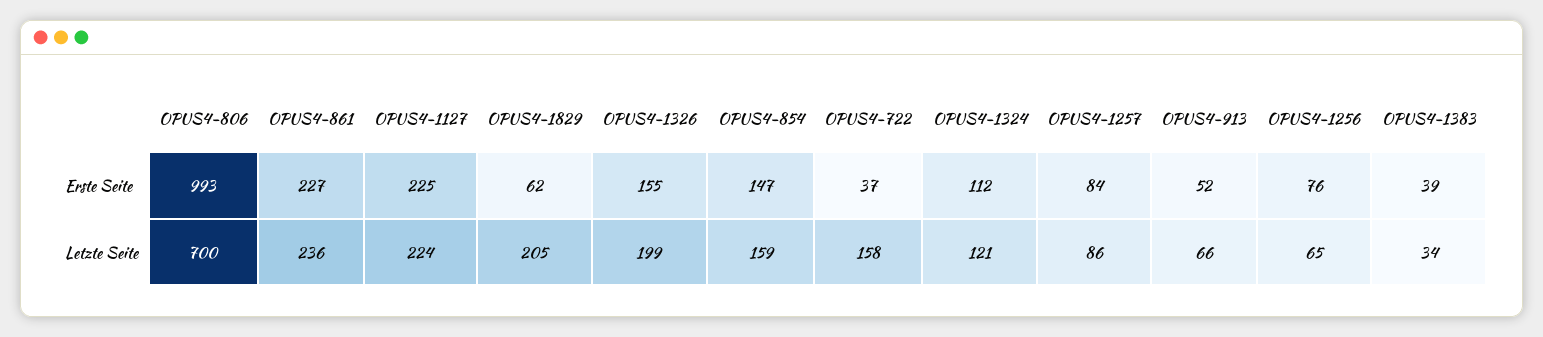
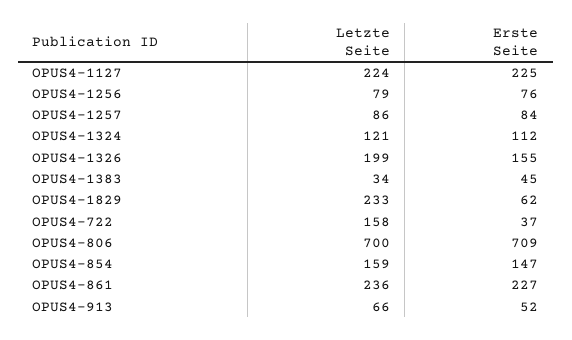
  {
    "OPUS4-806": {
-     "Erste Seite": 993,
+     "Erste Seite": 709,
      "Letzte Seite": 700
    },
    "OPUS4-861": {
      "Erste Seite": 227,
      "Letzte Seite": 236
    },
    "OPUS4-1127": {
      "Erste Seite": 225,
      "Letzte Seite": 224
    },
    "OPUS4-1829": {
      "Erste Seite": 62,
-     "Letzte Seite": 205
+     "Letzte Seite": 233
    },
    "OPUS4-1326": {
      "Erste Seite": 155,
      "Letzte Seite": 199
    },
    "OPUS4-854": {
      "Erste Seite": 147,
      "Letzte Seite": 159
    },
    "OPUS4-722": {
      "Erste Seite": 37,
      "Letzte Seite": 158
    },
    "OPUS4-1324": {
      "Erste Seite": 112,
      "Letzte Seite": 121
    },
    "OPUS4-1257": {
      "Erste Seite": 84,
      "Letzte Seite": 86
    },
    "OPUS4-913": {
      "Erste Seite": 52,
      "Letzte Seite": 66
    },
    "OPUS4-1256": {
      "Erste Seite": 76,
-     "Letzte Seite": 65
+     "Letzte Seite": 79
    },
    "OPUS4-1383": {
-     "Erste Seite": 39,
+     "Erste Seite": 45,
      "Letzte Seite": 34
    }
  }

